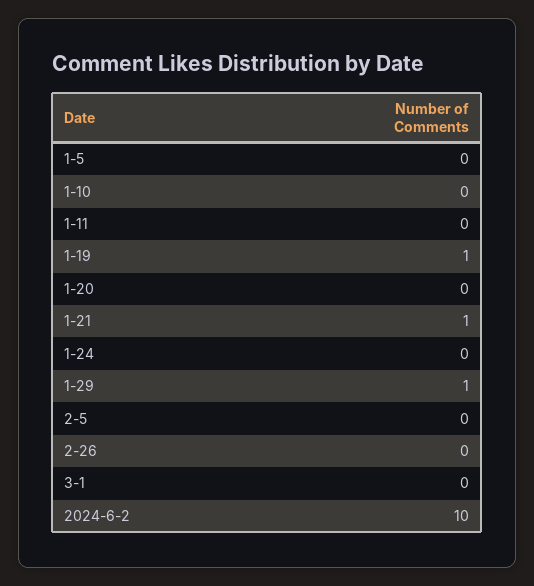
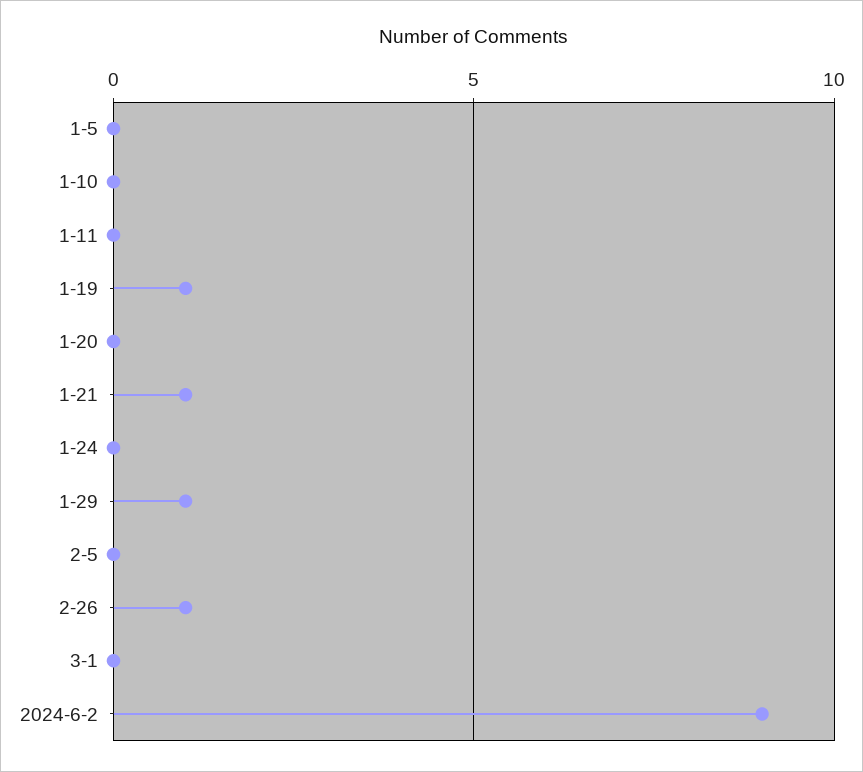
  {
    "1-5": 0,
    "1-10": 0,
    "1-11": 0,
    "1-19": 1,
    "1-20": 0,
    "1-21": 1,
    "1-24": 0,
    "1-29": 1,
    "2-5": 0,
-   "2-26": 0,
+   "2-26": 1,
    "3-1": 0,
-   "2024-6-2": 10
+   "2024-6-2": 9
  }

